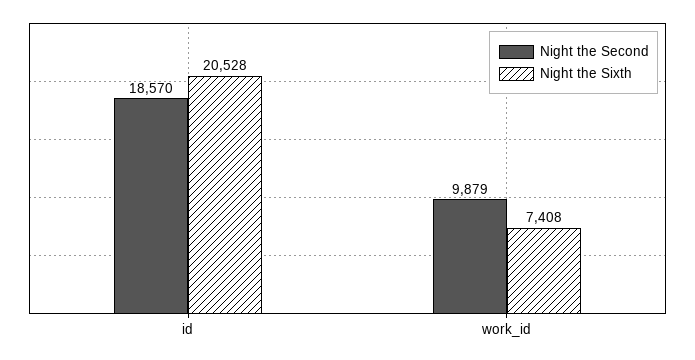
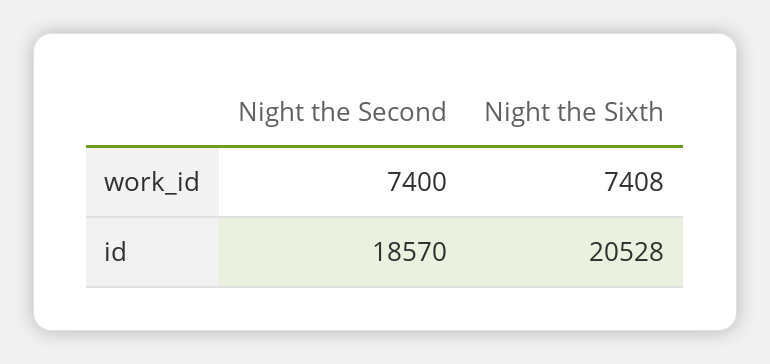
  {
    "Night the Second": {
      "id": 18570,
-     "work_id": 9879
+     "work_id": 7400
    },
    "Night the Sixth": {
      "id": 20528,
      "work_id": 7408
    }
  }

